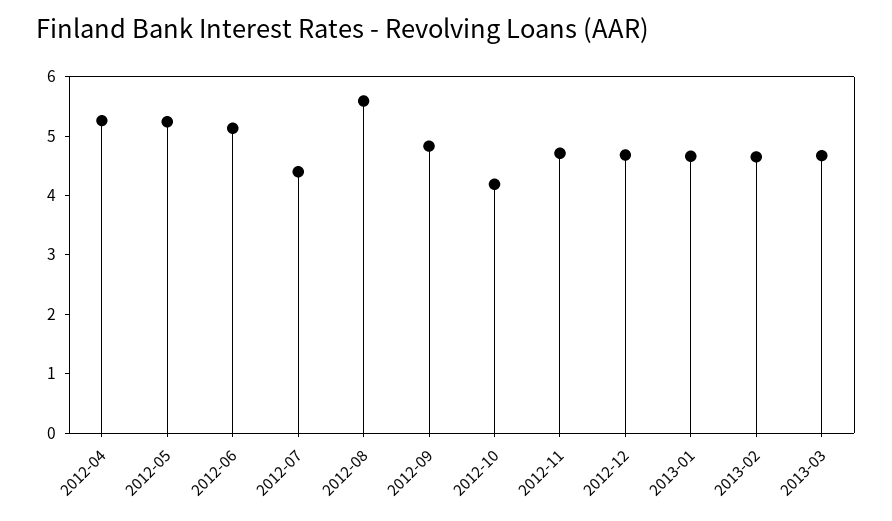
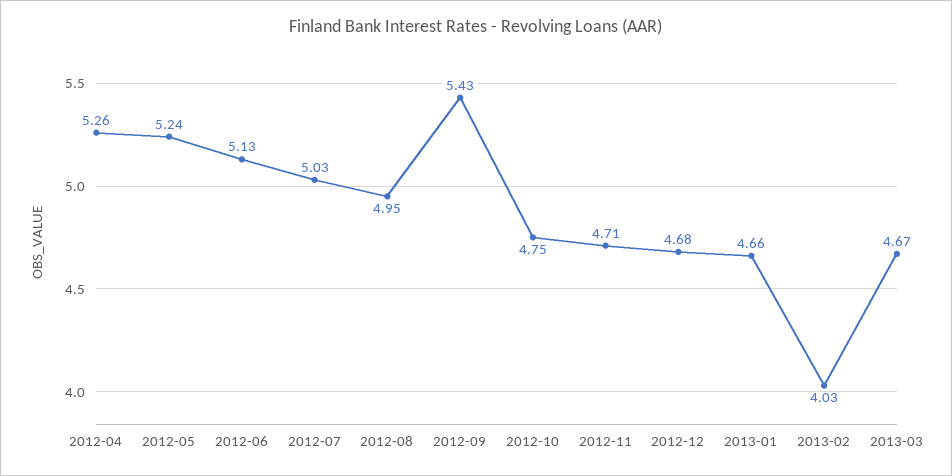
  {
    "2012-04": 5.26,
    "2012-05": 5.24,
    "2012-06": 5.13,
-   "2012-07": 4.4,
+   "2012-07": 5.03,
-   "2012-08": 5.6,
+   "2012-08": 4.95,
-   "2012-09": 4.8,
+   "2012-09": 5.43,
-   "2012-10": 4.2,
+   "2012-10": 4.75,
    "2012-11": 4.71,
    "2012-12": 4.68,
    "2013-01": 4.66,
-   "2013-02": 4.6,
+   "2013-02": 4.03,
    "2013-03": 4.67
  }

